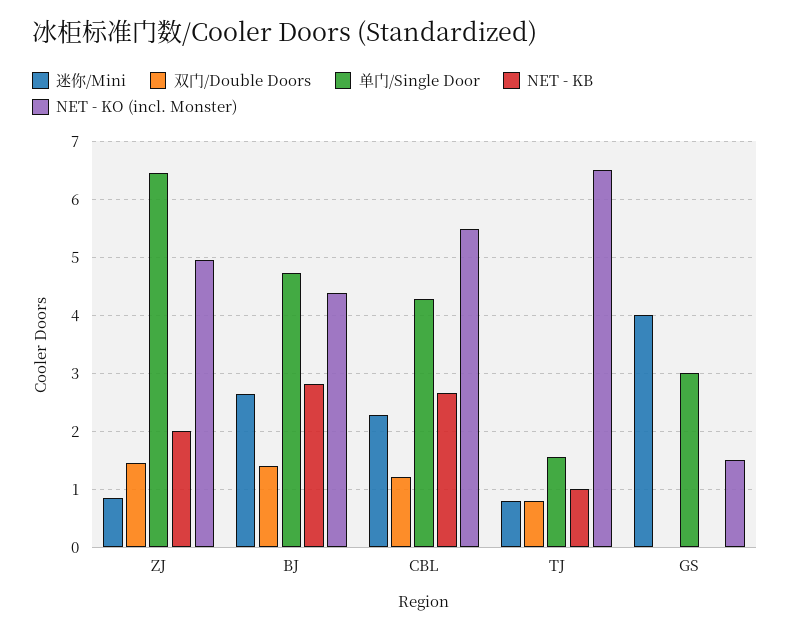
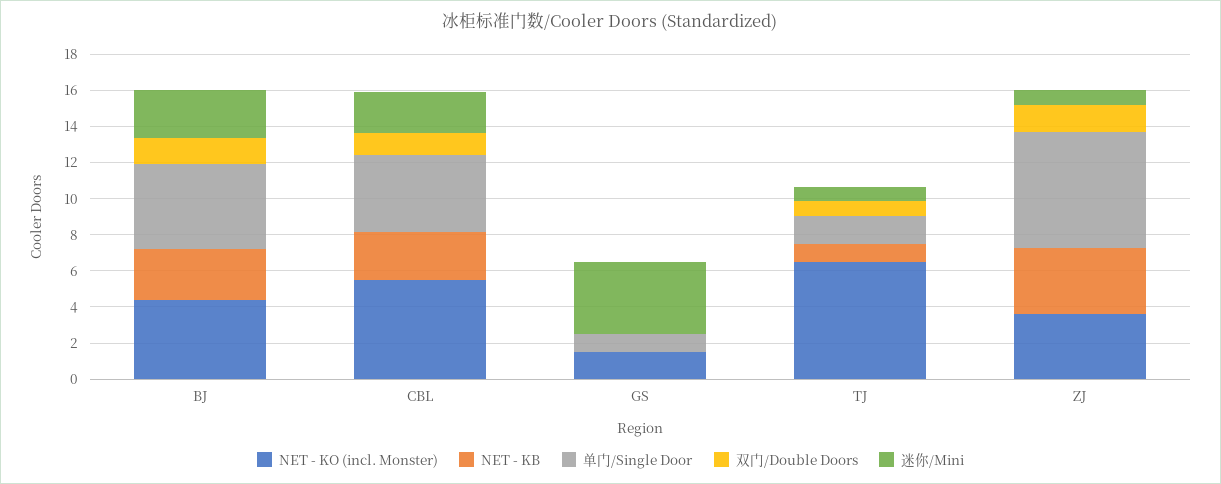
  {
    "迷你/Mini": {
      "ZJ": 0.8,
      "BJ": 2.6,
      "CBL": 2.2,
      "TJ": 0.8,
      "GS": 4
    },
    "双门/Double Doors": {
      "ZJ": 1.4,
      "BJ": 1.4,
      "CBL": 1.2,
      "TJ": 0.8,
      "GS": 0
    },
    "单门/Single Door": {
      "ZJ": 6.4,
      "BJ": 4.8,
      "CBL": 4.2,
      "TJ": 1.6,
-     "GS": 3
+     "GS": 1
    },
    "NET - KB": {
-     "ZJ": 2,
+     "ZJ": 3.5,
      "BJ": 2.8,
      "CBL": 2.6,
      "TJ": 1,
      "GS": 0
    },
    "NET - KO (incl. Monster)": {
-     "ZJ": 5,
+     "ZJ": 3.5,
      "BJ": 4.4,
      "CBL": 5.4,
      "TJ": 6.6,
      "GS": 1.6
    }
  }

